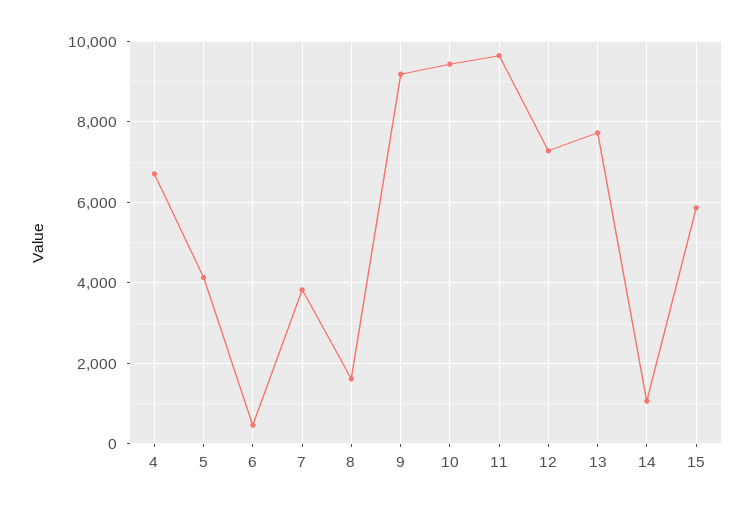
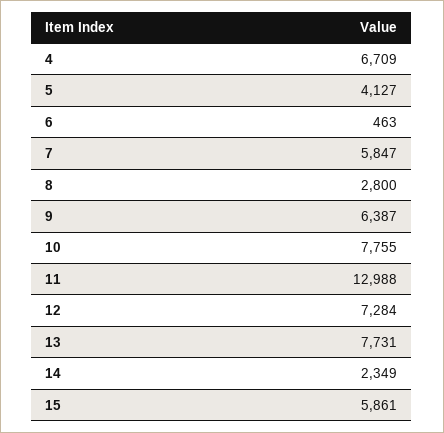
  {
    "4": 6709,
    "5": 4127,
    "6": 463,
-   "7": 3800,
+   "7": 5847,
-   "8": 1600,
+   "8": 2800,
-   "9": 9200,
+   "9": 6387,
-   "10": 9400,
+   "10": 7755,
-   "11": 9600,
+   "11": 12988,
    "12": 7284,
    "13": 7731,
-   "14": 1000,
+   "14": 2349,
    "15": 5861
  }

